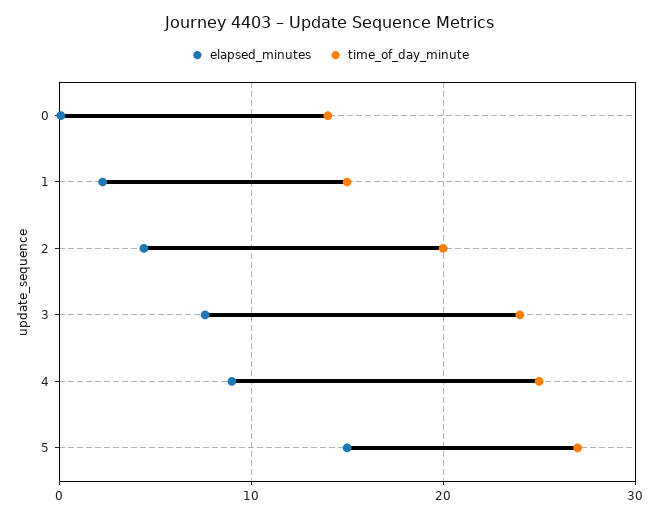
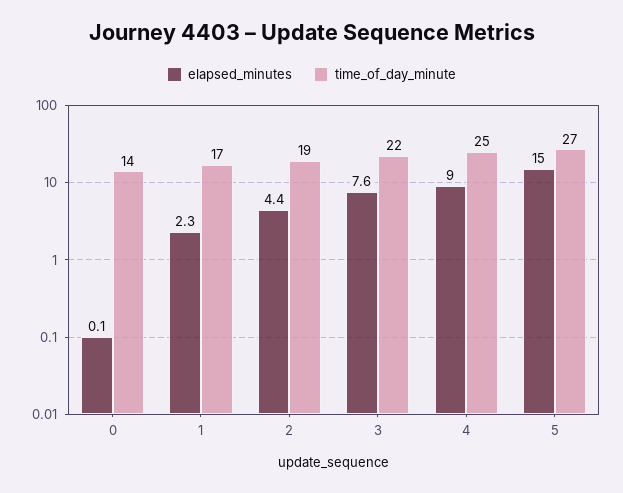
  {
    "elapsed_minutes": {
      "0": 0.1,
      "1": 2.3,
      "2": 4.4,
      "3": 7.6,
      "4": 9,
      "5": 15
    },
    "time_of_day_minute": {
      "0": 14,
-     "1": 15,
+     "1": 17,
-     "2": 20,
+     "2": 19,
-     "3": 24,
+     "3": 22,
      "4": 25,
      "5": 27
    }
  }

